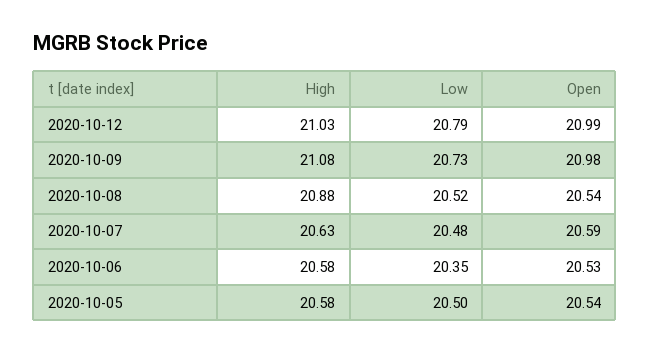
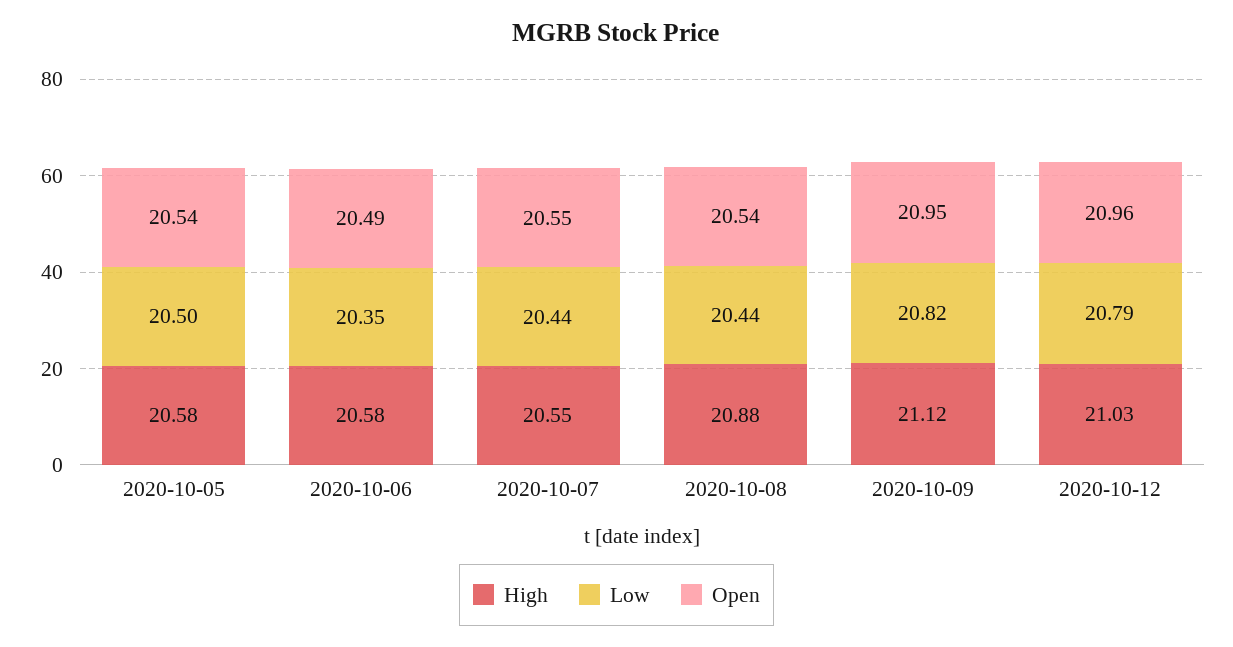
  {
    "High": {
      "2020-10-12": 21.03,
-     "2020-10-09": 21.08,
+     "2020-10-09": 21.12,
      "2020-10-08": 20.88,
-     "2020-10-07": 20.63,
+     "2020-10-07": 20.55,
      "2020-10-06": 20.58,
      "2020-10-05": 20.58
    },
    "Low": {
      "2020-10-12": 20.79,
-     "2020-10-09": 20.73,
+     "2020-10-09": 20.82,
-     "2020-10-08": 20.52,
+     "2020-10-08": 20.44,
-     "2020-10-07": 20.48,
+     "2020-10-07": 20.44,
      "2020-10-06": 20.35,
      "2020-10-05": 20.5
    },
    "Open": {
-     "2020-10-12": 20.99,
+     "2020-10-12": 20.96,
-     "2020-10-09": 20.98,
+     "2020-10-09": 20.95,
      "2020-10-08": 20.54,
-     "2020-10-07": 20.59,
+     "2020-10-07": 20.55,
-     "2020-10-06": 20.53,
+     "2020-10-06": 20.49,
      "2020-10-05": 20.54
    }
  }

